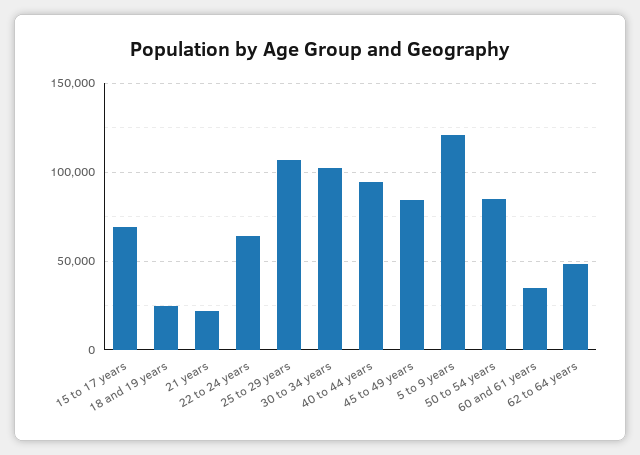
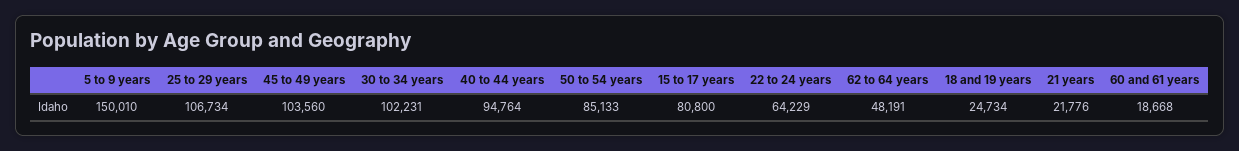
  {
-   "15 to 17 years": 70000,
+   "15 to 17 years": 80800,
    "18 and 19 years": 24734,
    "21 years": 21776,
    "22 to 24 years": 64229,
    "25 to 29 years": 106734,
    "30 to 34 years": 102231,
    "40 to 44 years": 94764,
-   "45 to 49 years": 85000,
+   "45 to 49 years": 103560,
-   "5 to 9 years": 120000,
+   "5 to 9 years": 150010,
    "50 to 54 years": 85133,
-   "60 and 61 years": 35000,
+   "60 and 61 years": 18668,
    "62 to 64 years": 48191
  }

